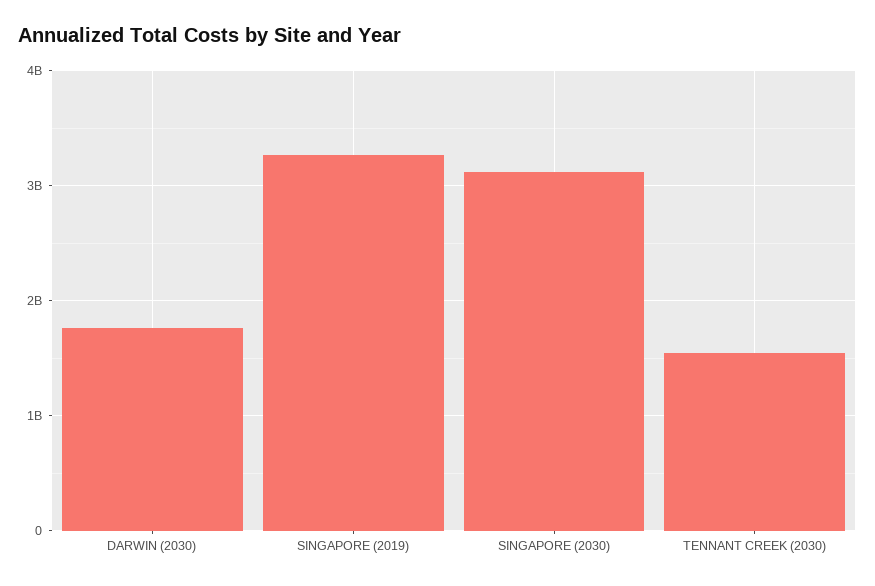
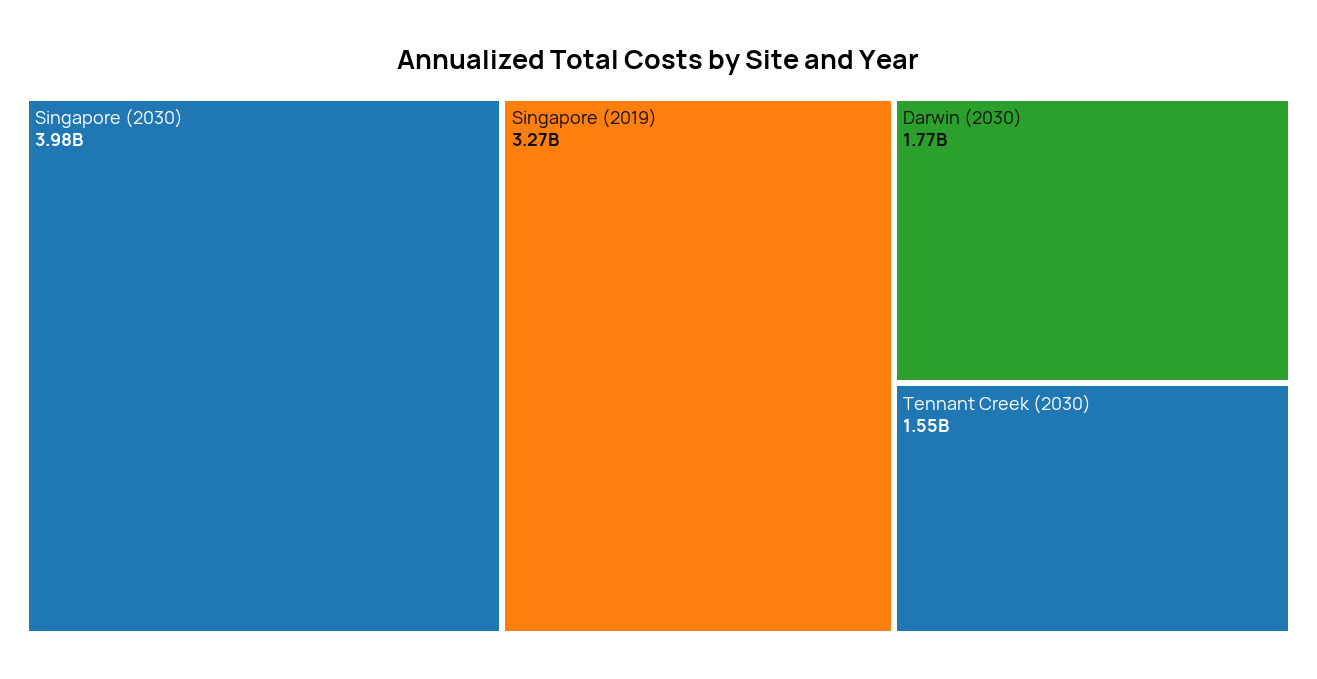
  {
    "DARWIN (2030)": 1770000000,
    "SINGAPORE (2019)": 3270000000,
-   "SINGAPORE (2030)": 3100000000,
+   "SINGAPORE (2030)": 3980000000,
    "TENNANT CREEK (2030)": 1550000000
  }

